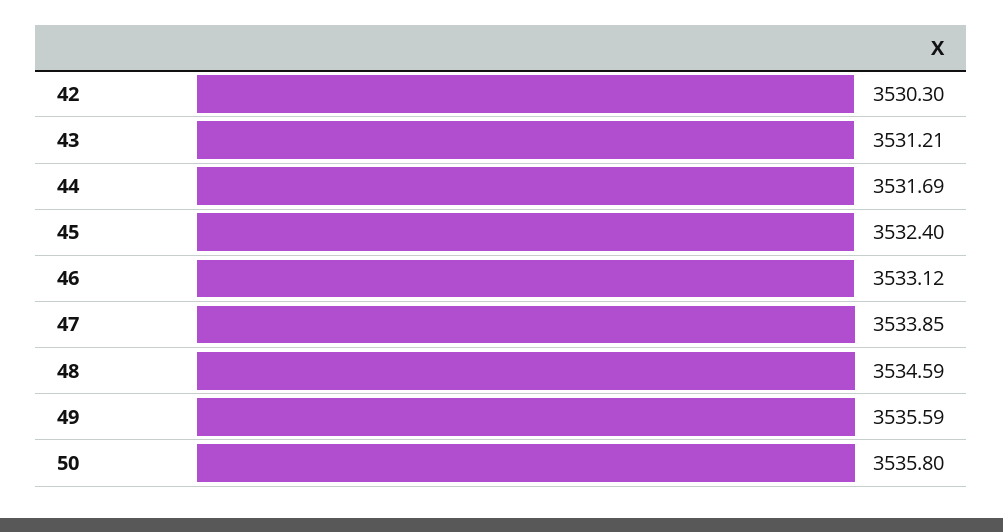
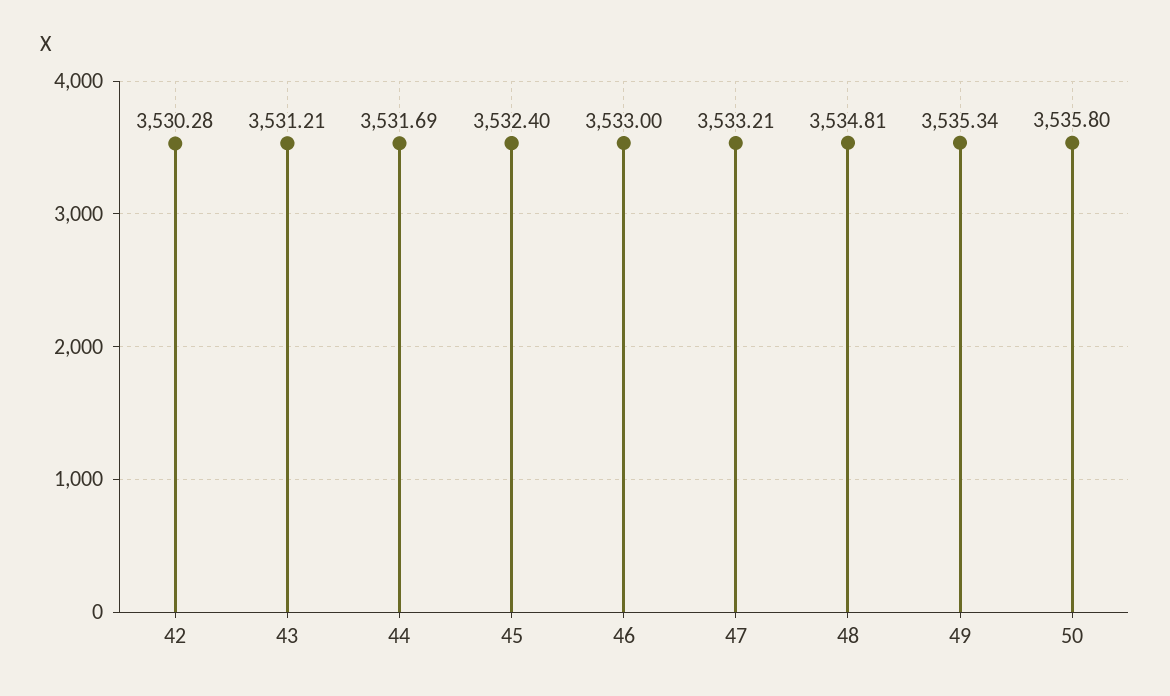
  {
-   "42": 3530.3,
+   "42": 3530.28,
    "43": 3531.21,
    "44": 3531.69,
    "45": 3532.4,
-   "46": 3533.12,
+   "46": 3533,
-   "47": 3533.85,
+   "47": 3533.21,
-   "48": 3534.59,
+   "48": 3534.81,
-   "49": 3535.59,
+   "49": 3535.34,
    "50": 3535.8
  }

